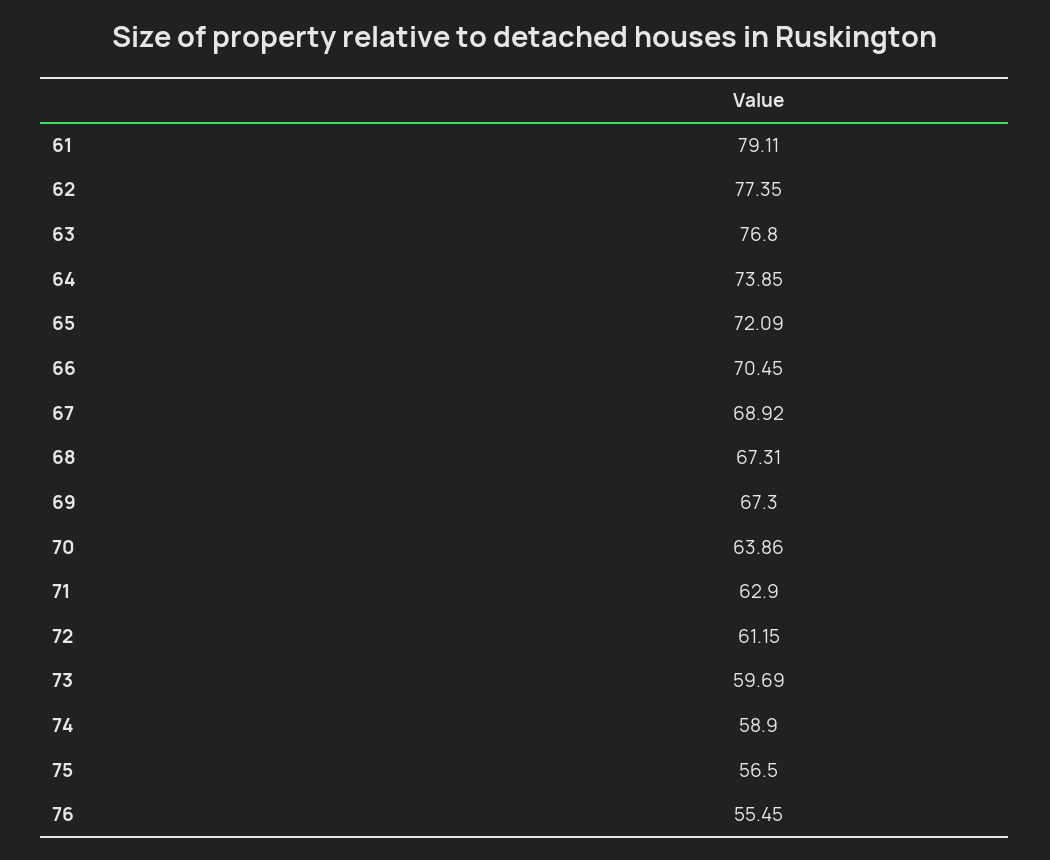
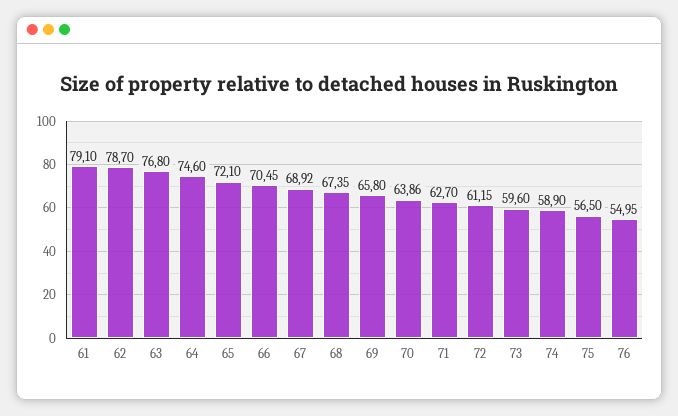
  {
-   "61": 79.11,
+   "61": 79.1,
-   "62": 77.35,
+   "62": 78.7,
    "63": 76.8,
-   "64": 73.85,
+   "64": 74.6,
-   "65": 72.09,
+   "65": 72.1,
    "66": 70.45,
    "67": 68.92,
-   "68": 67.31,
+   "68": 67.35,
-   "69": 67.3,
+   "69": 65.8,
    "70": 63.86,
-   "71": 62.9,
+   "71": 62.7,
    "72": 61.15,
-   "73": 59.69,
+   "73": 59.6,
    "74": 58.9,
    "75": 56.5,
-   "76": 55.45
+   "76": 54.95
  }

